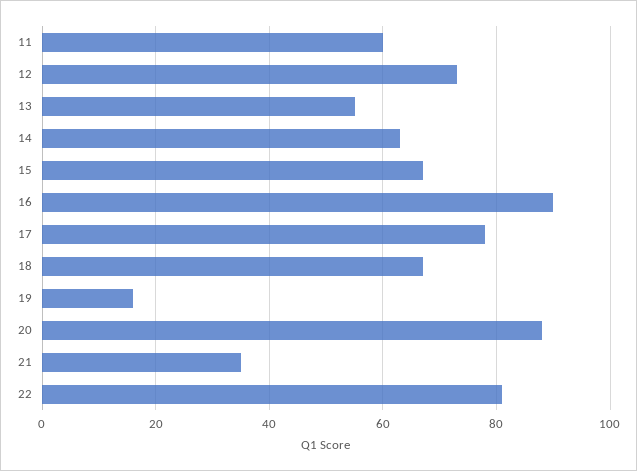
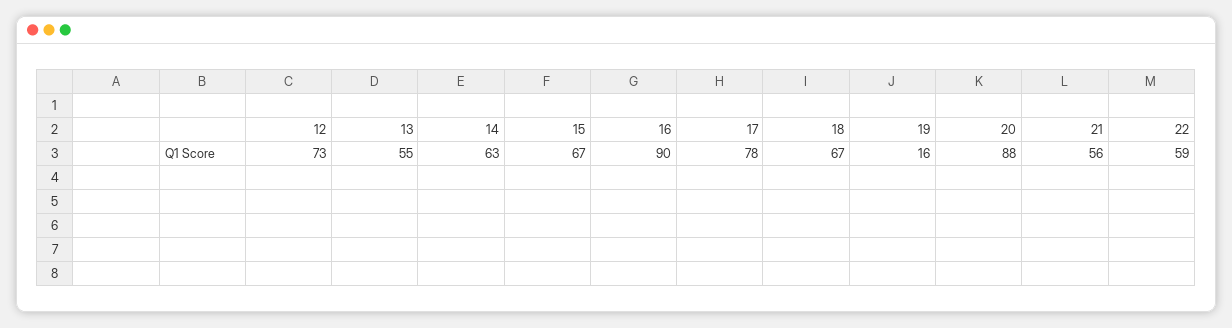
  {
-   "11": 60,
    "12": 73,
    "13": 55,
    "14": 63,
    "15": 67,
    "16": 90,
    "17": 78,
    "18": 67,
    "19": 16,
    "20": 88,
-   "21": 35,
+   "21": 56,
-   "22": 80
+   "22": 59
  }

